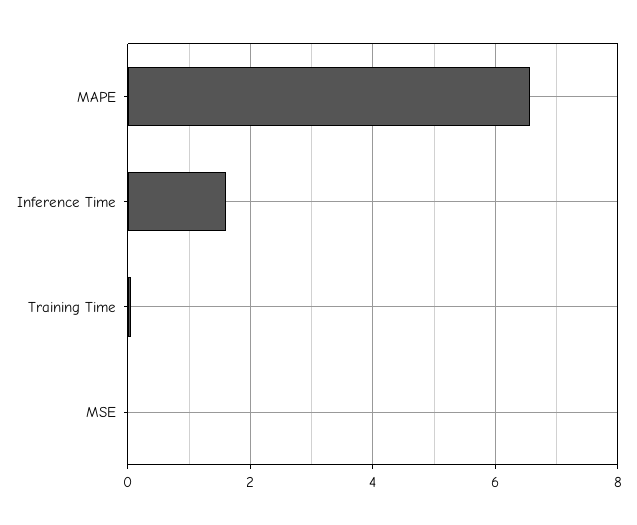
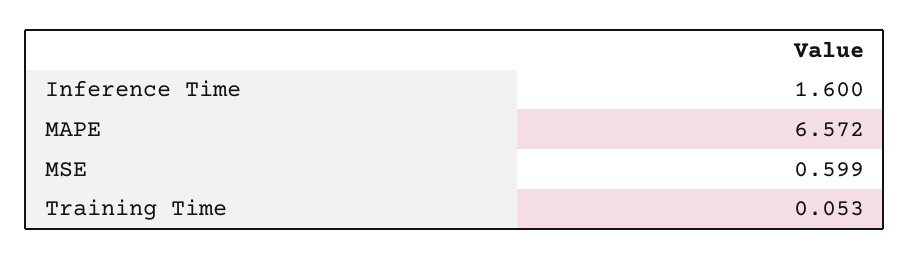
  {
    "MAPE": 6.572,
    "Inference Time": 1.6,
    "Training Time": 0.053,
-   "MSE": 0
+   "MSE": 0.599
  }

